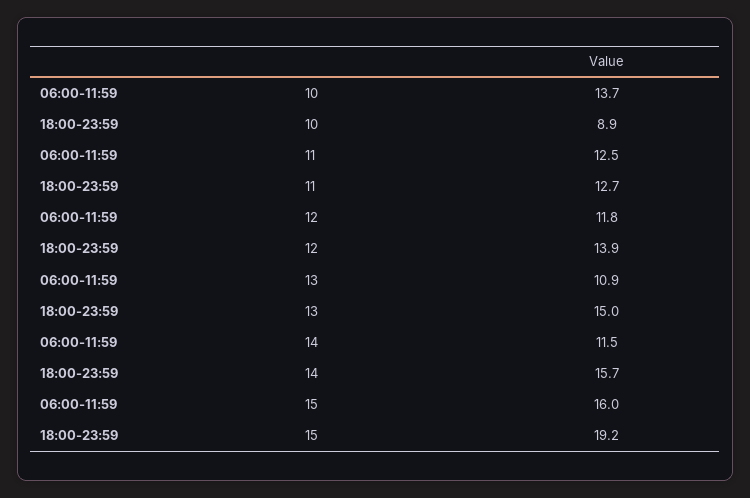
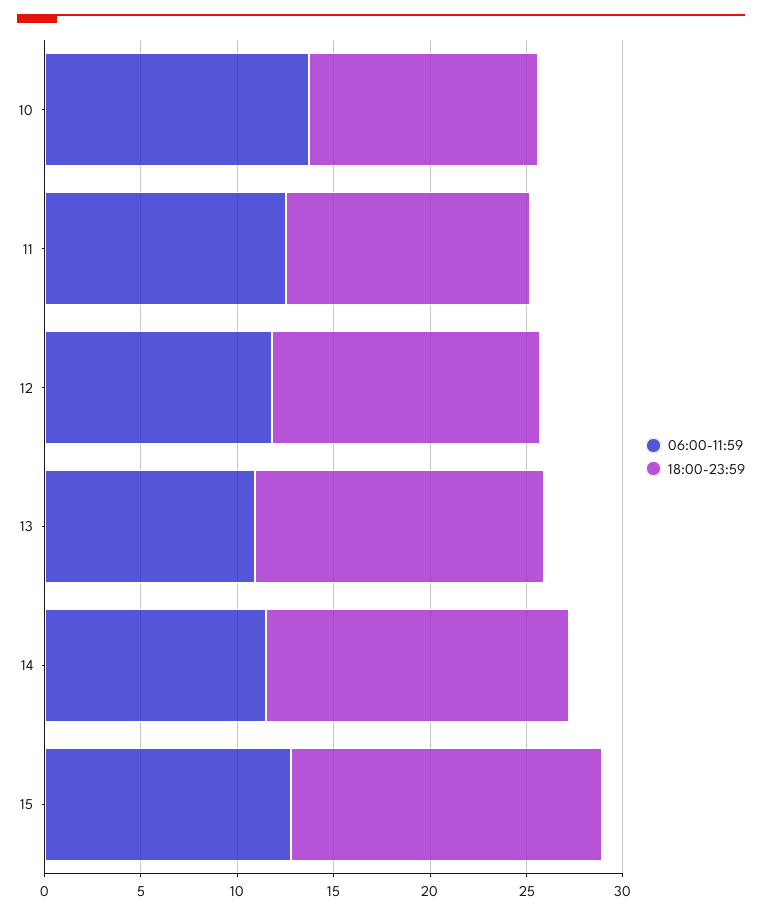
  {
    "06:00-11:59": {
      "10": 13.7,
      "11": 12.5,
      "12": 11.8,
      "13": 10.9,
      "14": 11.5,
-     "15": 16
+     "15": 13
    },
    "18:00-23:59": {
-     "10": 8.9,
+     "10": 12,
      "11": 12.7,
      "12": 13.9,
      "13": 15,
      "14": 15.7,
-     "15": 19.2
+     "15": 16
    }
  }

